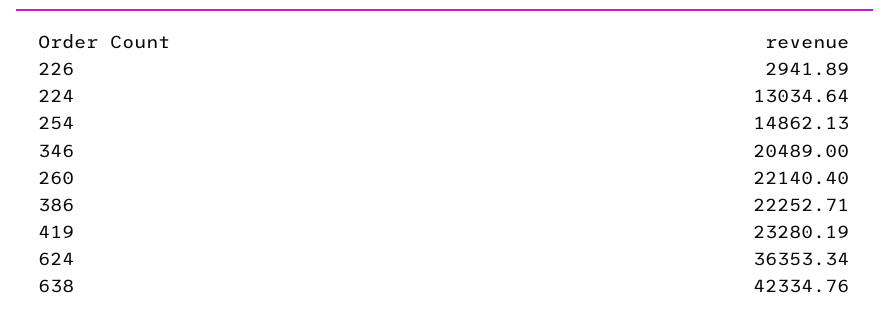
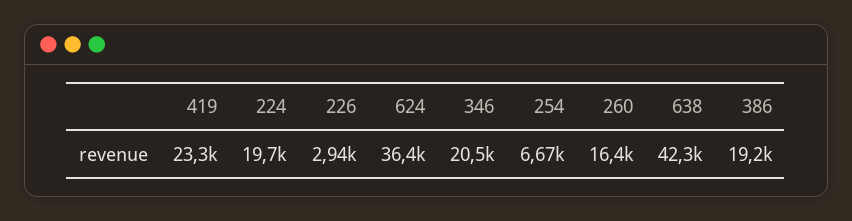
  {
    "226": 2941.89,
-   "224": 13034.64,
+   "224": 19700,
-   "254": 14862.13,
+   "254": 6670,
    "346": 20489,
-   "260": 22140.4,
+   "260": 16400,
-   "386": 22252.71,
+   "386": 19200,
    "419": 23280.19,
    "624": 36353.34,
    "638": 42334.76
  }

